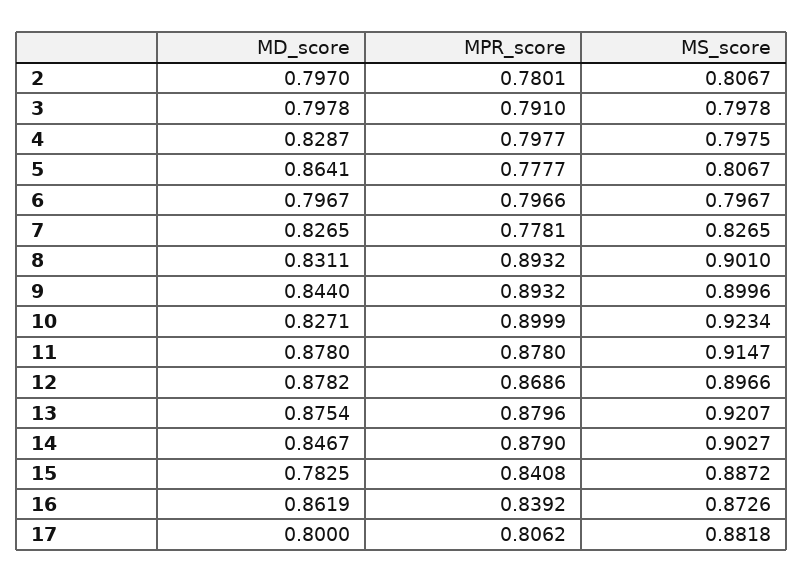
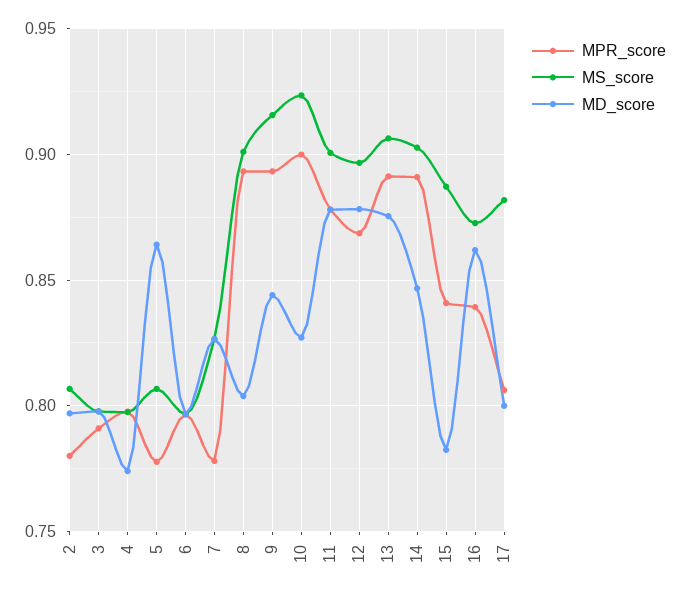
  {
    "MD_score": {
      "2": 0.797,
      "3": 0.7978,
-     "4": 0.8287,
+     "4": 0.775,
      "5": 0.8641,
      "6": 0.7967,
      "7": 0.8265,
-     "8": 0.8311,
+     "8": 0.805,
      "9": 0.844,
      "10": 0.8271,
      "11": 0.878,
      "12": 0.8782,
      "13": 0.8754,
      "14": 0.8467,
      "15": 0.7825,
      "16": 0.8619,
      "17": 0.8
    },
    "MPR_score": {
      "2": 0.7801,
      "3": 0.791,
      "4": 0.7977,
      "5": 0.7777,
      "6": 0.7966,
      "7": 0.7781,
      "8": 0.8932,
      "9": 0.8932,
      "10": 0.8999,
      "11": 0.878,
      "12": 0.8686,
-     "13": 0.8796,
+     "13": 0.89,
-     "14": 0.879,
+     "14": 0.89,
      "15": 0.8408,
      "16": 0.8392,
      "17": 0.8062
    },
    "MS_score": {
      "2": 0.8067,
      "3": 0.7978,
      "4": 0.7975,
      "5": 0.8067,
      "6": 0.7967,
      "7": 0.8265,
      "8": 0.901,
-     "9": 0.8996,
+     "9": 0.915,
      "10": 0.9234,
-     "11": 0.9147,
+     "11": 0.9,
      "12": 0.8966,
-     "13": 0.9207,
+     "13": 0.905,
      "14": 0.9027,
      "15": 0.8872,
      "16": 0.8726,
      "17": 0.8818
    }
  }

